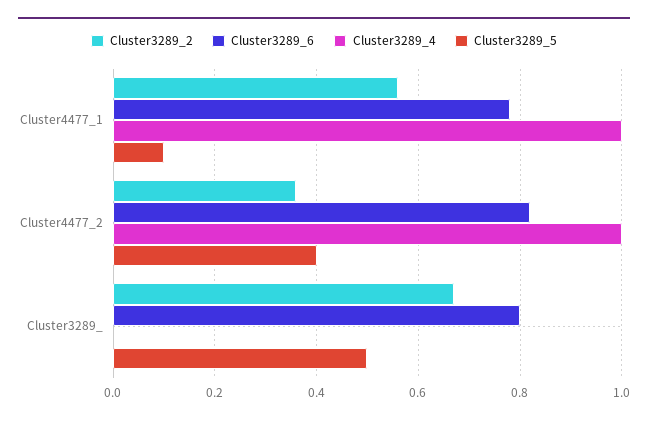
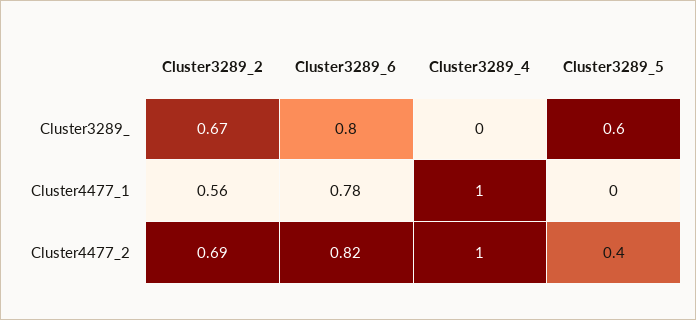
  {
    "Cluster3289_2": {
      "Cluster4477_1": 0.56,
-     "Cluster4477_2": 0.35,
+     "Cluster4477_2": 0.69,
      "Cluster3289_": 0.67
    },
    "Cluster3289_6": {
      "Cluster4477_1": 0.78,
      "Cluster4477_2": 0.82,
      "Cluster3289_": 0.8
    },
    "Cluster3289_4": {
      "Cluster4477_1": 1,
      "Cluster4477_2": 1,
      "Cluster3289_": 0
    },
    "Cluster3289_5": {
-     "Cluster4477_1": 0.1,
+     "Cluster4477_1": 0,
      "Cluster4477_2": 0.4,
-     "Cluster3289_": 0.5
+     "Cluster3289_": 0.6
    }
  }

